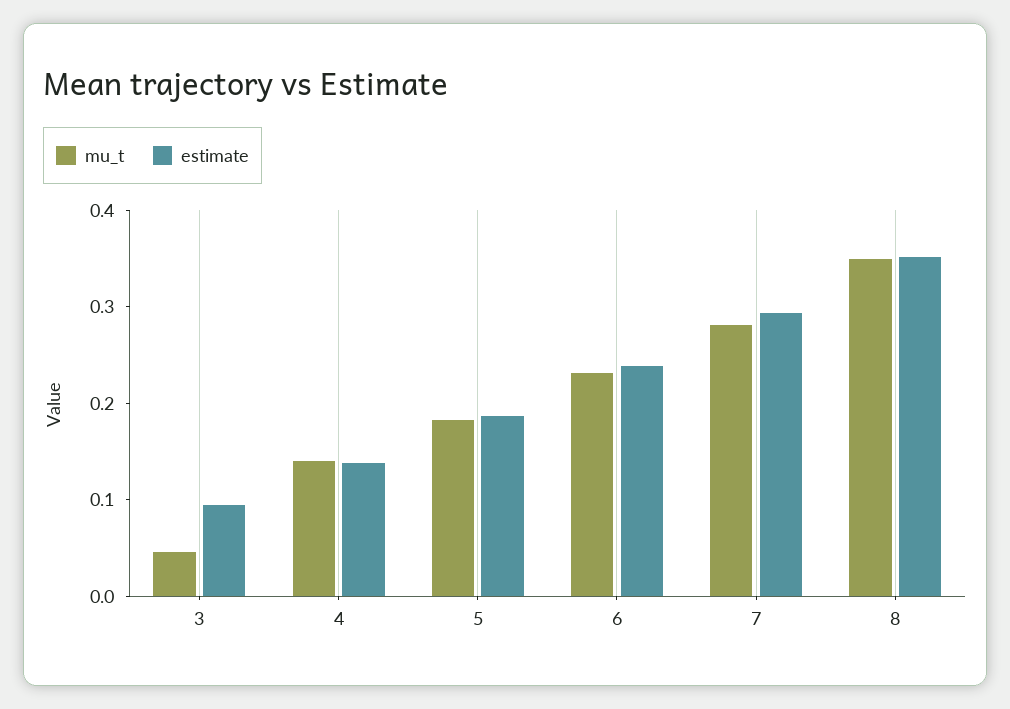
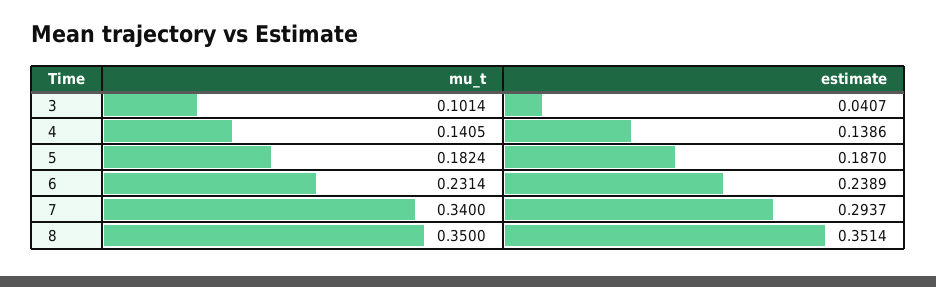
  {
    "mu_t": {
-     "3": 0.04,
+     "3": 0.1014,
      "4": 0.1405,
      "5": 0.1824,
      "6": 0.2314,
-     "7": 0.28,
+     "7": 0.34,
      "8": 0.35
    },
    "estimate": {
-     "3": 0.1,
+     "3": 0.0407,
      "4": 0.1386,
      "5": 0.187,
      "6": 0.2389,
      "7": 0.2937,
      "8": 0.3514
    }
  }

